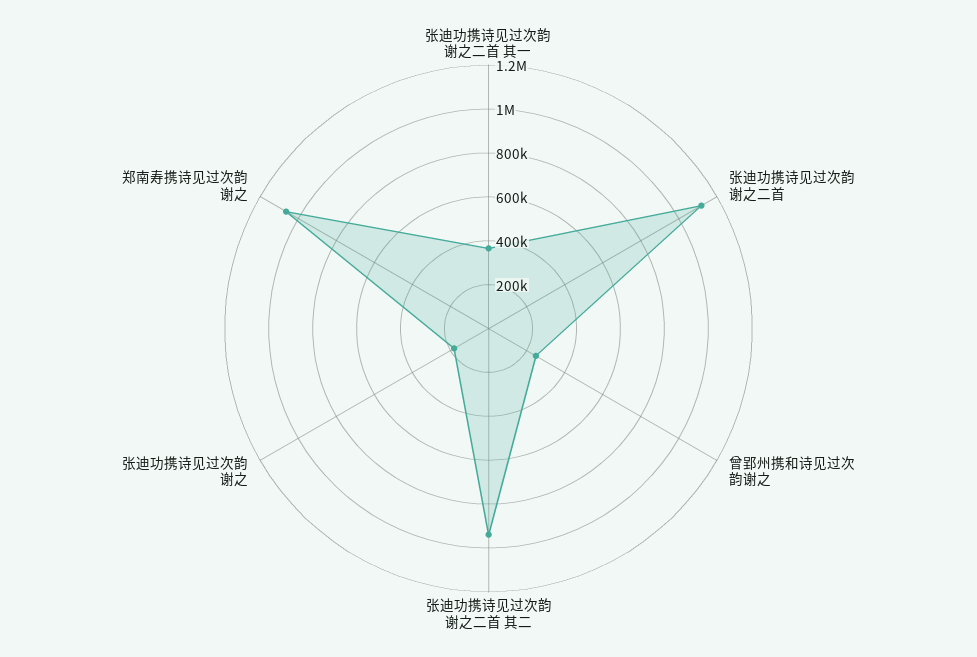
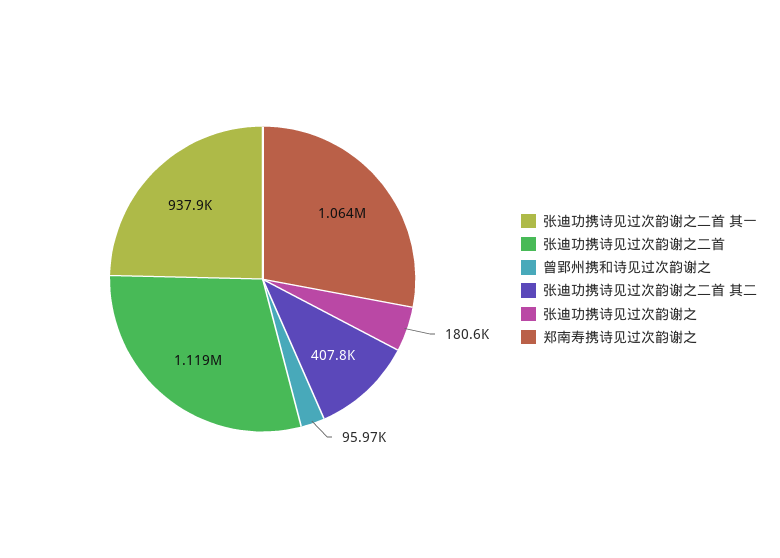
  {
-   "张迪功携诗见过次韵谢之二首 其一": 350000,
+   "张迪功携诗见过次韵谢之二首 其一": 937900,
    "张迪功携诗见过次韵谢之二首": 1119000,
-   "曾郢州携和诗见过次韵谢之": 250000,
+   "曾郢州携和诗见过次韵谢之": 95970,
-   "张迪功携诗见过次韵谢之二首 其二": 950000,
+   "张迪功携诗见过次韵谢之二首 其二": 407800,
    "张迪功携诗见过次韵谢之": 180600,
    "郑南寿携诗见过次韵谢之": 1064000
  }

